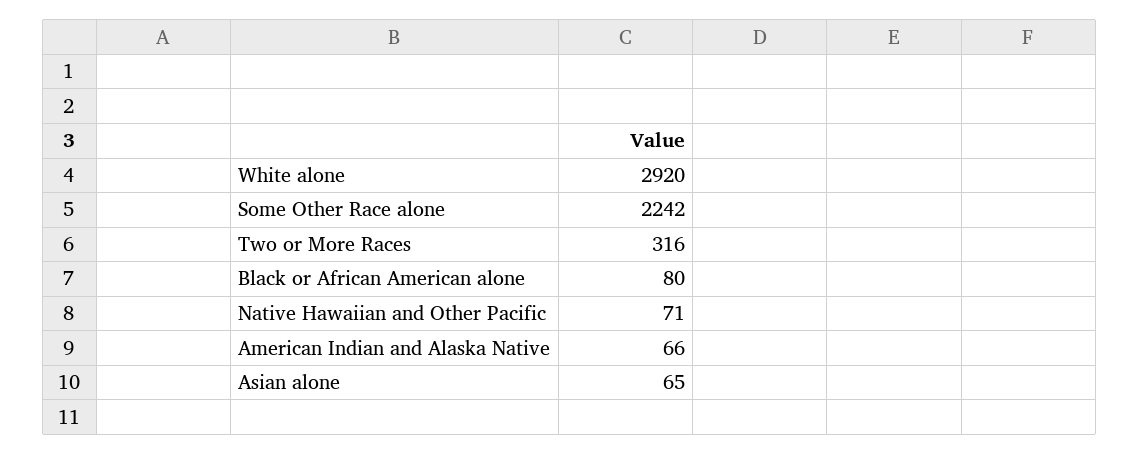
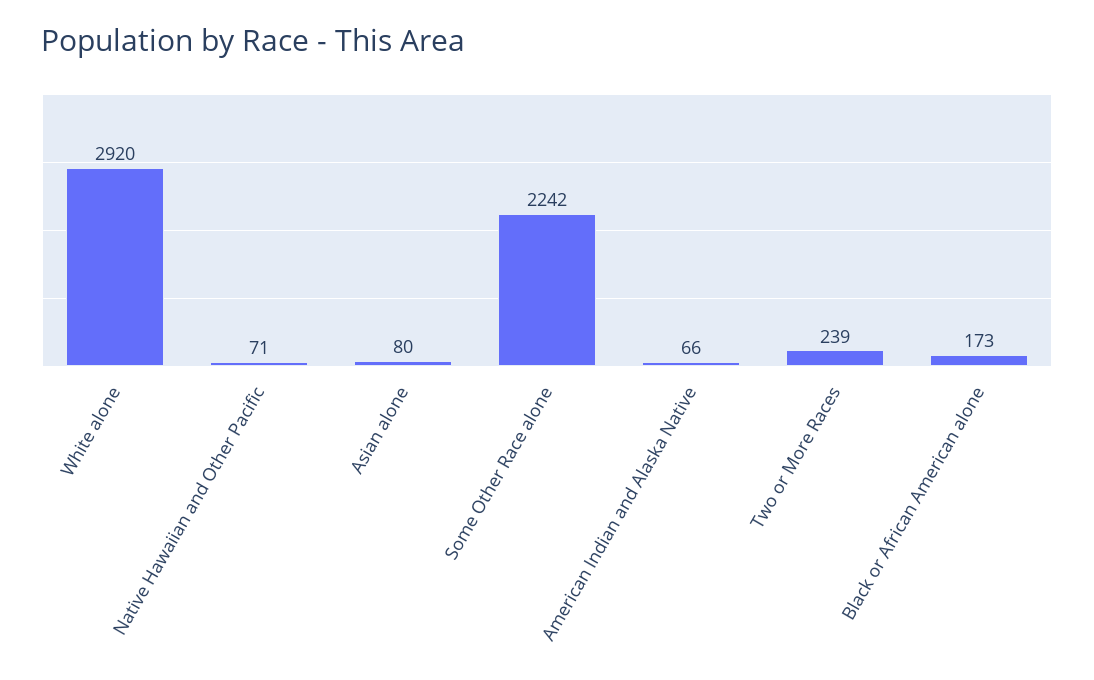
  {
    "White alone": 2920,
    "Some Other Race alone": 2242,
-   "Two or More Races": 316,
+   "Two or More Races": 239,
-   "Black or African American alone": 80,
+   "Black or African American alone": 173,
    "Native Hawaiian and Other Pacific": 71,
    "American Indian and Alaska Native": 66,
-   "Asian alone": 65
+   "Asian alone": 80
  }

